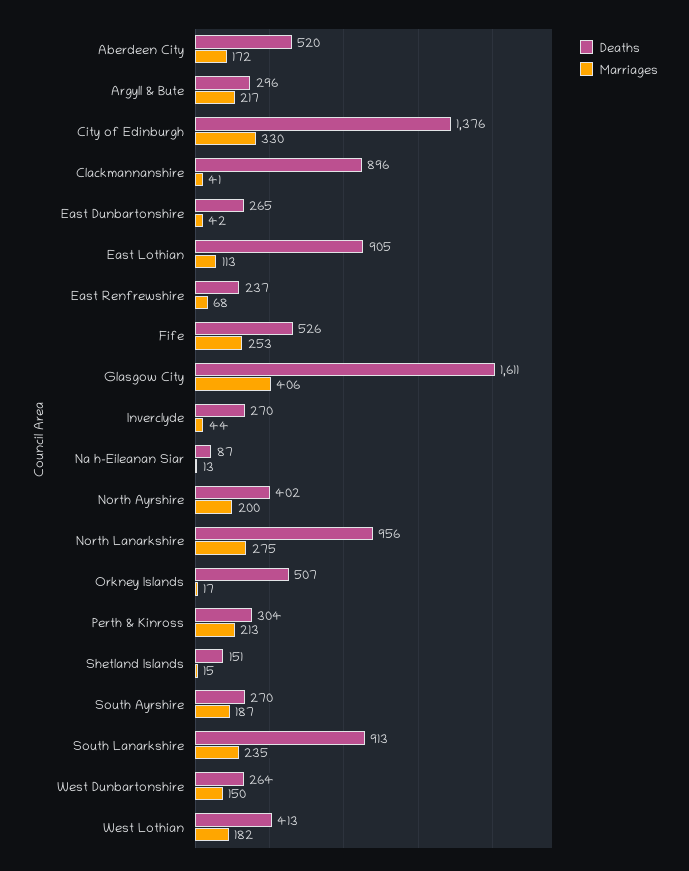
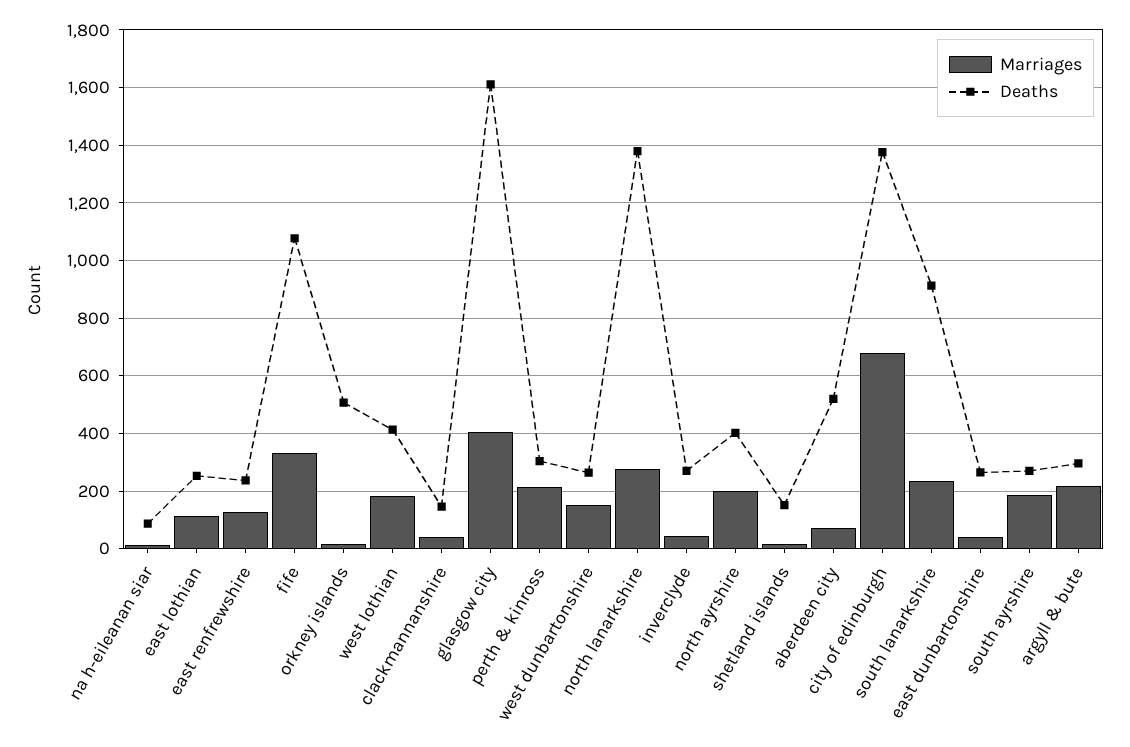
  {
    "Deaths": {
      "Aberdeen City": 520,
      "Argyll & Bute": 296,
      "City of Edinburgh": 1376,
-     "Clackmannanshire": 896,
+     "Clackmannanshire": 150,
      "East Dunbartonshire": 265,
-     "East Lothian": 905,
+     "East Lothian": 250,
      "East Renfrewshire": 237,
-     "Fife": 526,
+     "Fife": 1075,
      "Glasgow City": 1611,
      "Inverclyde": 270,
      "Na h-Eileanan Siar": 87,
      "North Ayrshire": 402,
-     "North Lanarkshire": 956,
+     "North Lanarkshire": 1375,
      "Orkney Islands": 507,
      "Perth & Kinross": 304,
      "Shetland Islands": 151,
      "South Ayrshire": 270,
      "South Lanarkshire": 913,
      "West Dunbartonshire": 264,
      "West Lothian": 413
    },
    "Marriages": {
-     "Aberdeen City": 172,
+     "Aberdeen City": 75,
      "Argyll & Bute": 217,
-     "City of Edinburgh": 330,
+     "City of Edinburgh": 675,
      "Clackmannanshire": 41,
      "East Dunbartonshire": 42,
      "East Lothian": 113,
-     "East Renfrewshire": 68,
+     "East Renfrewshire": 125,
-     "Fife": 253,
+     "Fife": 325,
      "Glasgow City": 406,
      "Inverclyde": 44,
      "Na h-Eileanan Siar": 13,
      "North Ayrshire": 200,
      "North Lanarkshire": 275,
      "Orkney Islands": 17,
      "Perth & Kinross": 213,
      "Shetland Islands": 15,
      "South Ayrshire": 187,
      "South Lanarkshire": 235,
      "West Dunbartonshire": 150,
      "West Lothian": 182
    }
  }

